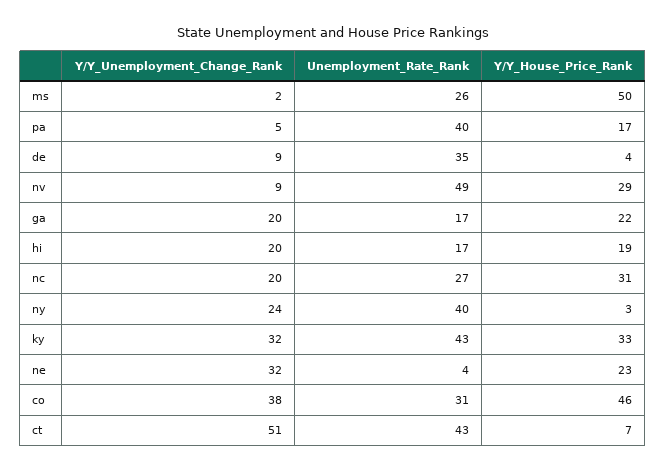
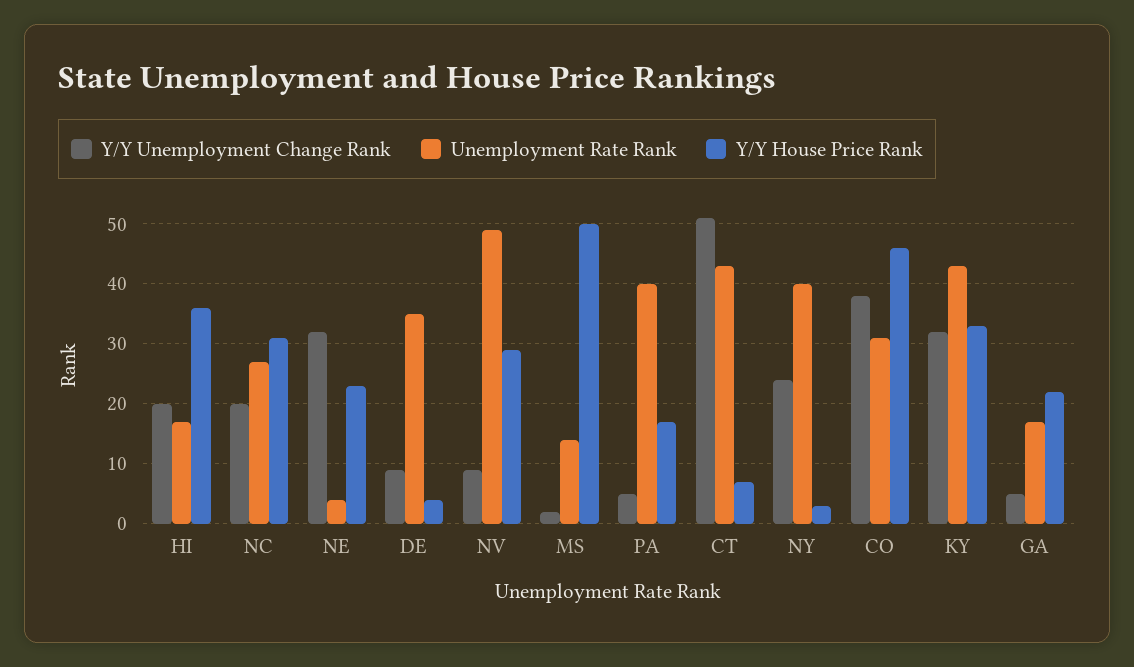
  {
    "Y/Y_Unemployment_Change_Rank": {
      "ms": 2,
      "pa": 5,
      "de": 9,
      "nv": 9,
-     "ga": 20,
+     "ga": 5,
      "hi": 20,
      "nc": 20,
      "ny": 24,
      "ky": 32,
      "ne": 32,
      "co": 38,
      "ct": 51
    },
    "Unemployment_Rate_Rank": {
-     "ms": 26,
+     "ms": 15,
      "pa": 40,
      "de": 35,
      "nv": 49,
      "ga": 17,
      "hi": 17,
      "nc": 27,
      "ny": 40,
      "ky": 43,
      "ne": 4,
      "co": 31,
      "ct": 43
    },
    "Y/Y_House_Price_Rank": {
      "ms": 50,
      "pa": 17,
      "de": 4,
      "nv": 29,
      "ga": 22,
-     "hi": 19,
+     "hi": 35,
      "nc": 31,
      "ny": 3,
      "ky": 33,
      "ne": 23,
      "co": 46,
      "ct": 7
    }
  }

